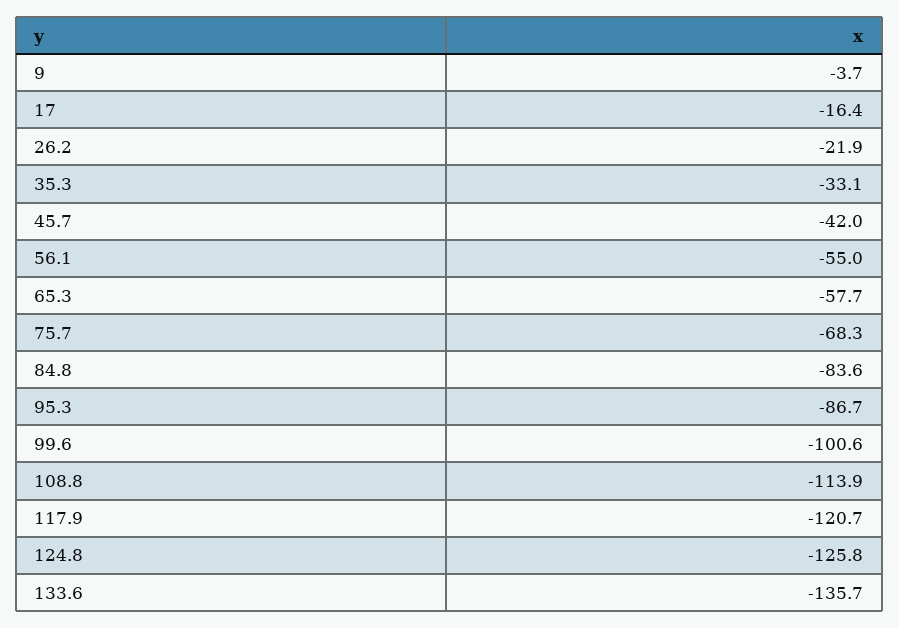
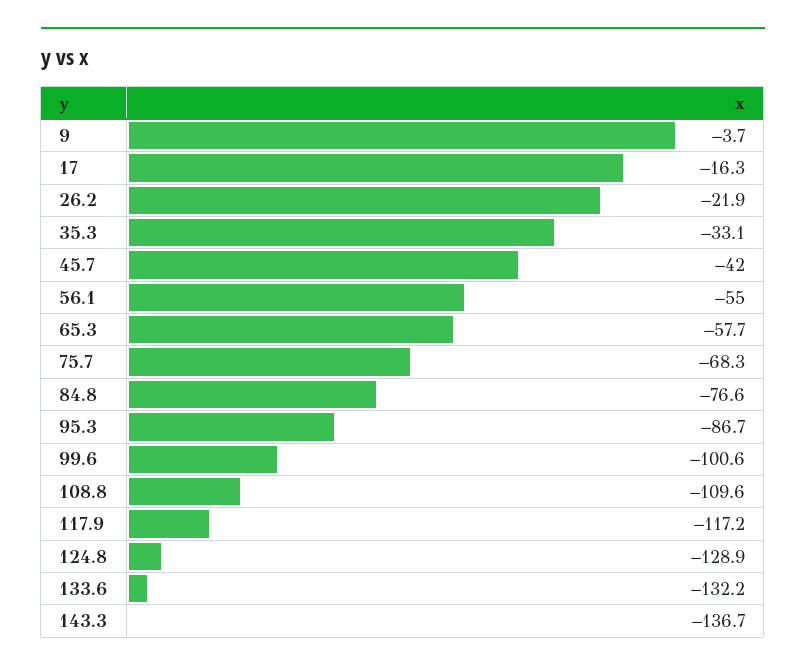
  {
    "9": -3.7,
-   "17": -16.4,
+   "17": -16.3,
    "26.2": -21.9,
    "35.3": -33.1,
    "45.7": -42,
    "56.1": -55,
    "65.3": -57.7,
    "75.7": -68.3,
-   "84.8": -83.6,
+   "84.8": -76.6,
    "95.3": -86.7,
    "99.6": -100.6,
-   "108.8": -113.9,
+   "108.8": -109.6,
-   "117.9": -120.7,
+   "117.9": -117.2,
-   "124.8": -125.8,
+   "124.8": -128.9,
-   "133.6": -135.7
+   "133.6": -132.2,
+   "143.3": -136.7
  }

